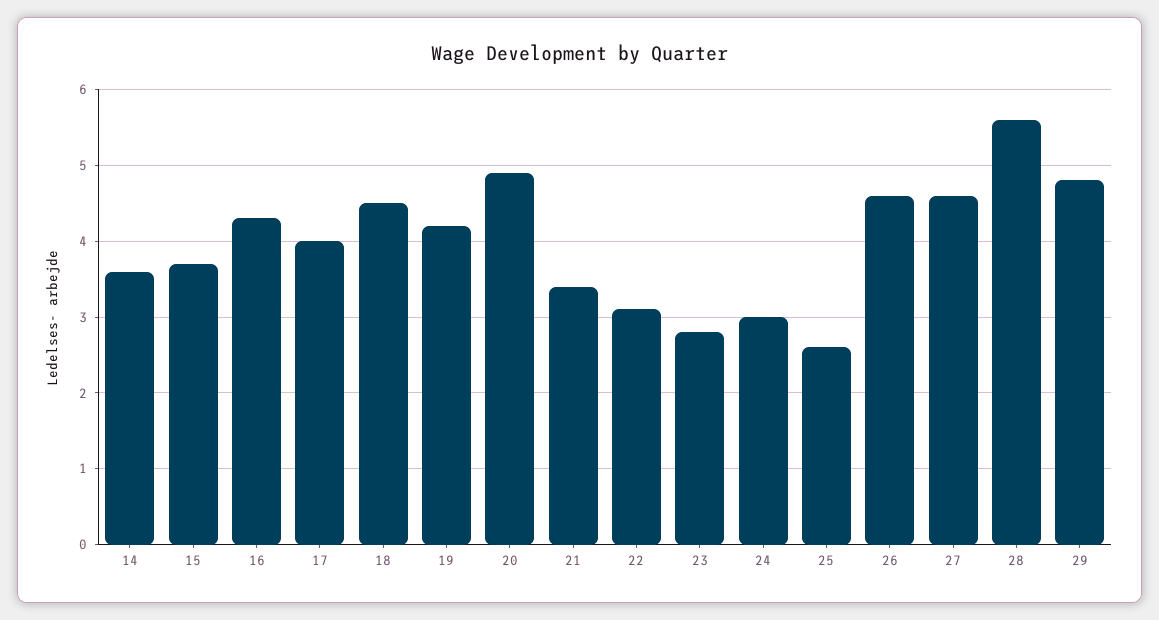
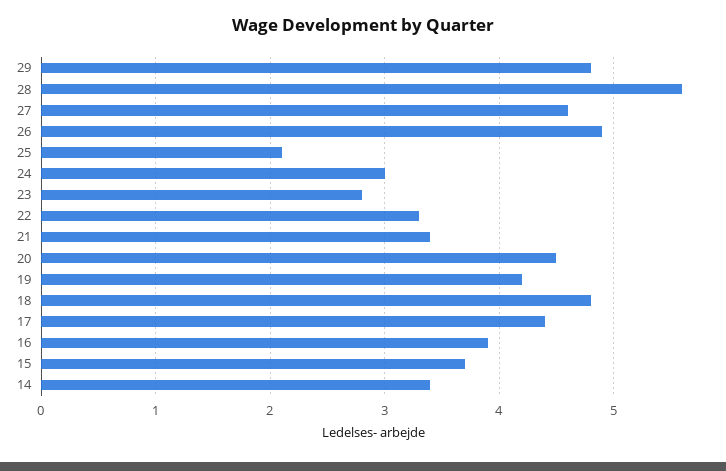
  {
-   "14": 3.6,
+   "14": 3.4,
    "15": 3.7,
-   "16": 4.3,
+   "16": 3.9,
-   "17": 4,
+   "17": 4.4,
-   "18": 4.5,
+   "18": 4.8,
    "19": 4.2,
-   "20": 4.9,
+   "20": 4.5,
    "21": 3.4,
-   "22": 3.1,
+   "22": 3.3,
    "23": 2.8,
    "24": 3,
-   "25": 2.6,
+   "25": 2.1,
-   "26": 4.6,
+   "26": 4.9,
    "27": 4.6,
    "28": 5.6,
    "29": 4.8
  }

